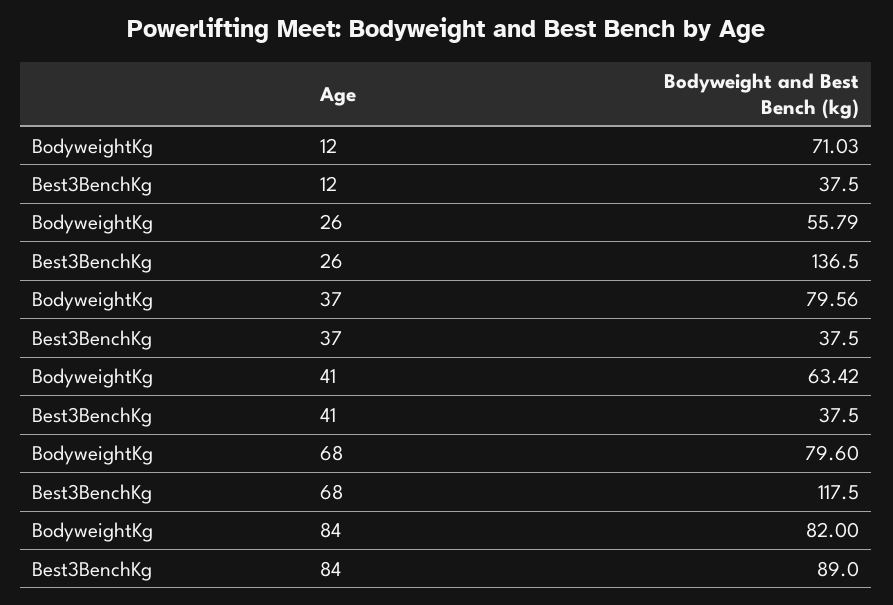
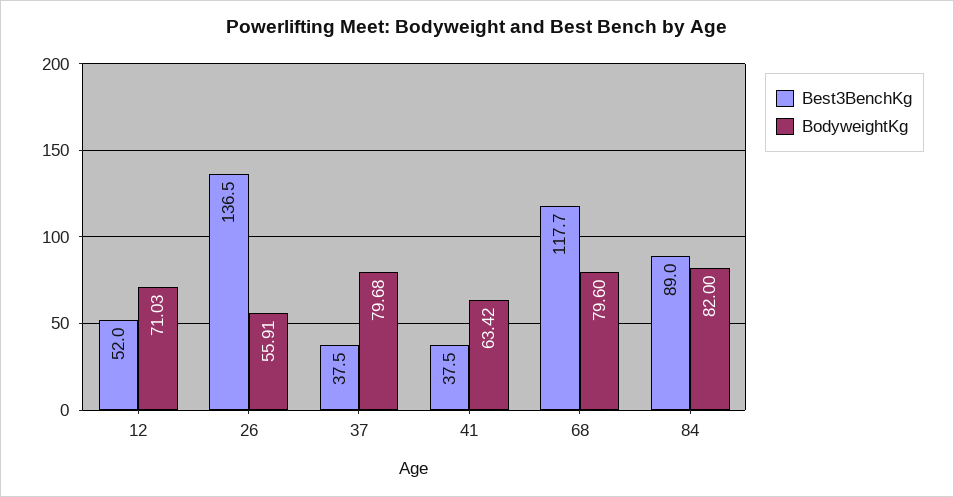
  {
    "BodyweightKg": {
      "12": 71.03,
-     "26": 55.79,
+     "26": 55.91,
-     "37": 79.56,
+     "37": 79.68,
      "41": 63.42,
      "68": 79.6,
      "84": 82
    },
    "Best3BenchKg": {
-     "12": 37.5,
+     "12": 52,
      "26": 136.5,
      "37": 37.5,
      "41": 37.5,
-     "68": 117.5,
+     "68": 117.7,
      "84": 89
    }
  }

